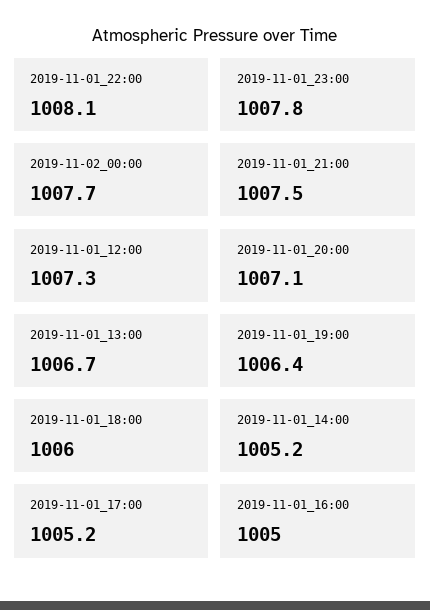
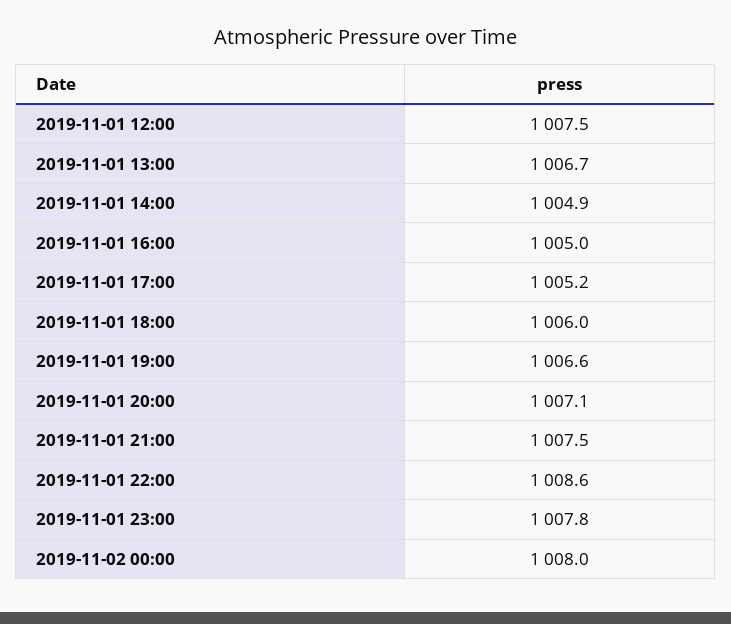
  {
-   "2019-11-01_22:00": 1008.1,
+   "2019-11-01_22:00": 1008.6,
    "2019-11-01_23:00": 1007.8,
-   "2019-11-02_00:00": 1007.7,
+   "2019-11-02_00:00": 1008,
    "2019-11-01_21:00": 1007.5,
-   "2019-11-01_12:00": 1007.3,
+   "2019-11-01_12:00": 1007.5,
    "2019-11-01_20:00": 1007.1,
    "2019-11-01_13:00": 1006.7,
-   "2019-11-01_19:00": 1006.4,
+   "2019-11-01_19:00": 1006.6,
    "2019-11-01_18:00": 1006,
-   "2019-11-01_14:00": 1005.2,
+   "2019-11-01_14:00": 1004.9,
    "2019-11-01_17:00": 1005.2,
    "2019-11-01_16:00": 1005
  }

